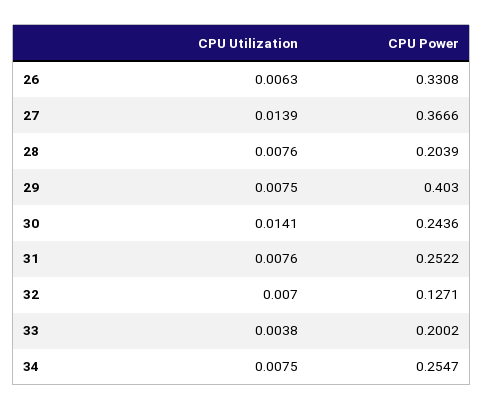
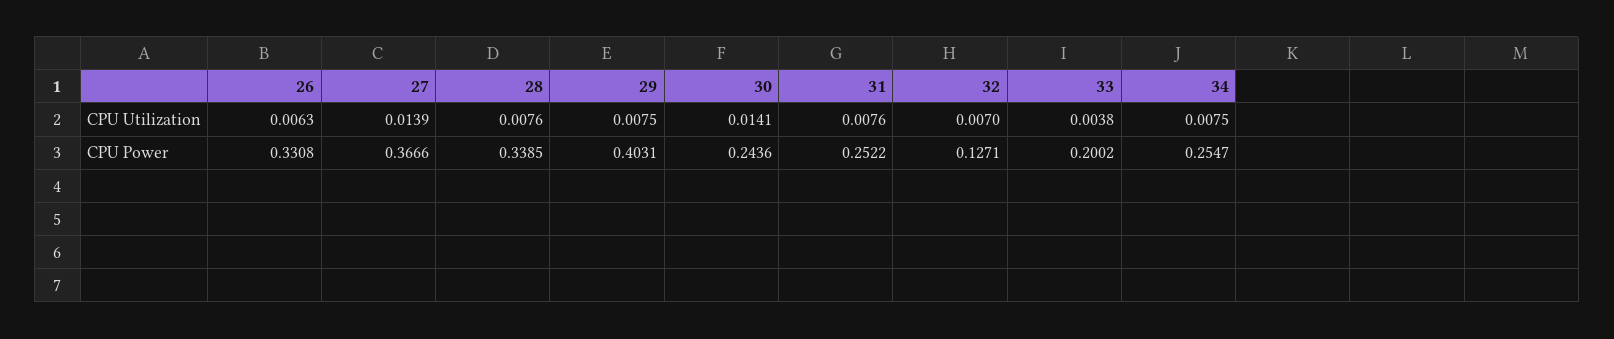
  {
    "CPU Utilization": {
      "26": 0.0063,
      "27": 0.0139,
      "28": 0.0076,
      "29": 0.0075,
      "30": 0.0141,
      "31": 0.0076,
      "32": 0.007,
      "33": 0.0038,
      "34": 0.0075
    },
    "CPU Power": {
      "26": 0.3308,
      "27": 0.3666,
-     "28": 0.2039,
+     "28": 0.3385,
-     "29": 0.403,
+     "29": 0.4031,
      "30": 0.2436,
      "31": 0.2522,
      "32": 0.1271,
      "33": 0.2002,
      "34": 0.2547
    }
  }

